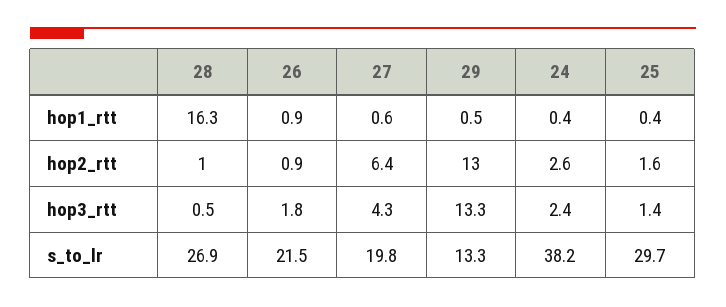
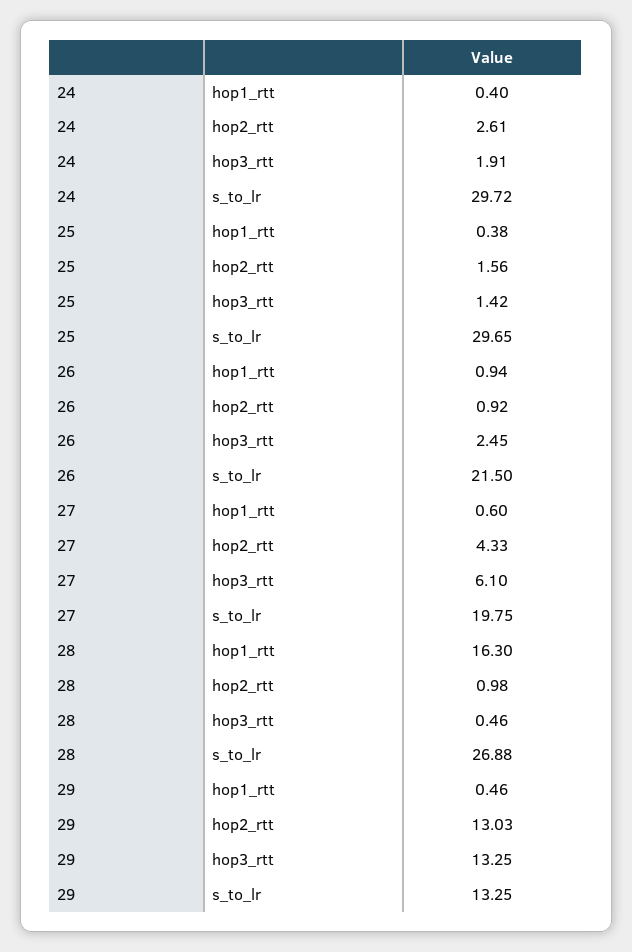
  {
    "28": {
      "hop1_rtt": 16.3,
      "hop2_rtt": 0.98,
      "hop3_rtt": 0.46,
      "s_to_lr": 26.88
    },
    "26": {
      "hop1_rtt": 0.94,
      "hop2_rtt": 0.92,
-     "hop3_rtt": 1.8,
+     "hop3_rtt": 2.45,
      "s_to_lr": 21.5
    },
    "27": {
      "hop1_rtt": 0.6,
-     "hop2_rtt": 6.4,
+     "hop2_rtt": 4.33,
-     "hop3_rtt": 4.3,
+     "hop3_rtt": 6.1,
      "s_to_lr": 19.75
    },
    "29": {
      "hop1_rtt": 0.46,
      "hop2_rtt": 13.03,
      "hop3_rtt": 13.25,
      "s_to_lr": 13.25
    },
    "24": {
      "hop1_rtt": 0.4,
      "hop2_rtt": 2.61,
-     "hop3_rtt": 2.4,
+     "hop3_rtt": 1.91,
-     "s_to_lr": 38.2
+     "s_to_lr": 29.72
    },
    "25": {
      "hop1_rtt": 0.38,
      "hop2_rtt": 1.56,
      "hop3_rtt": 1.42,
      "s_to_lr": 29.65
    }
  }

